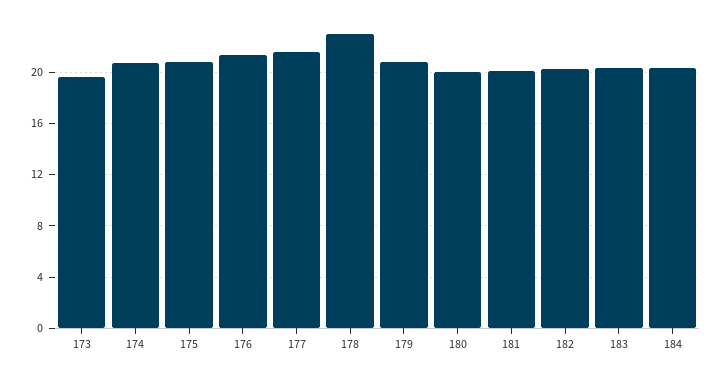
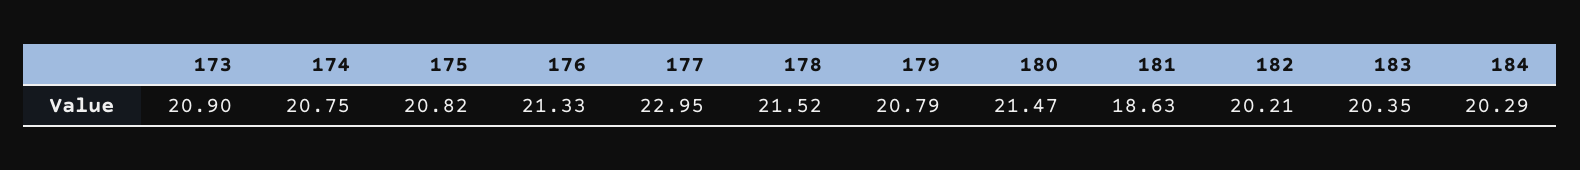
  {
-   "173": 19.5,
+   "173": 20.9,
    "174": 20.75,
    "175": 20.82,
    "176": 21.33,
-   "177": 21.5,
+   "177": 22.95,
-   "178": 23,
+   "178": 21.52,
    "179": 20.79,
-   "180": 20,
+   "180": 21.47,
-   "181": 20,
+   "181": 18.63,
    "182": 20.21,
    "183": 20.35,
    "184": 20.29
  }

